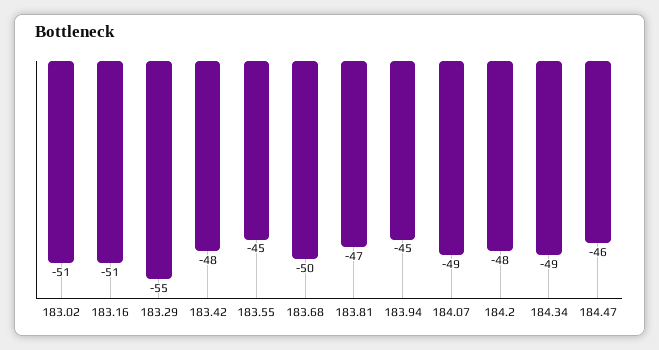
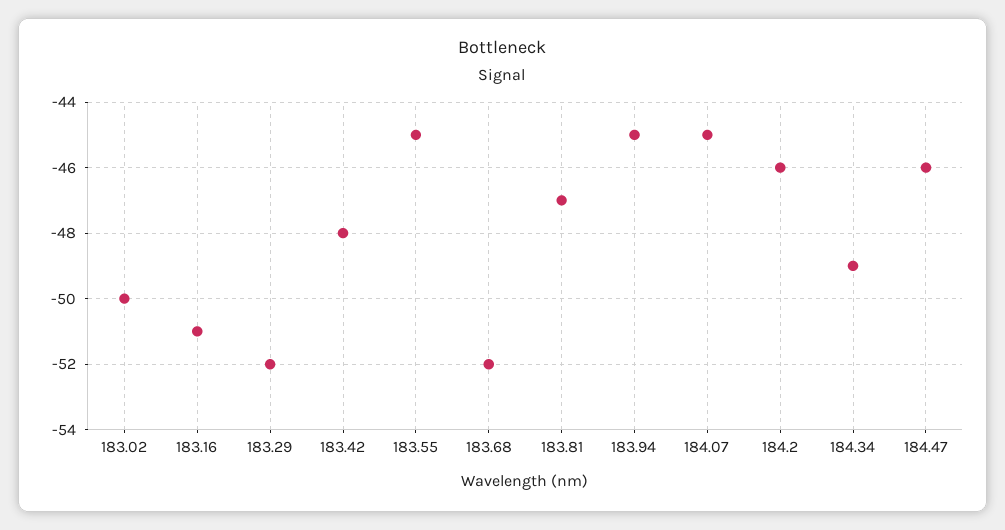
  {
-   "183.02": -51,
+   "183.02": -50,
    "183.16": -51,
-   "183.29": -55,
+   "183.29": -52,
    "183.42": -48,
    "183.55": -45,
-   "183.68": -50,
+   "183.68": -52,
    "183.81": -47,
    "183.94": -45,
-   "184.07": -49,
+   "184.07": -45,
-   "184.2": -48,
+   "184.2": -46,
    "184.34": -49,
    "184.47": -46
  }

